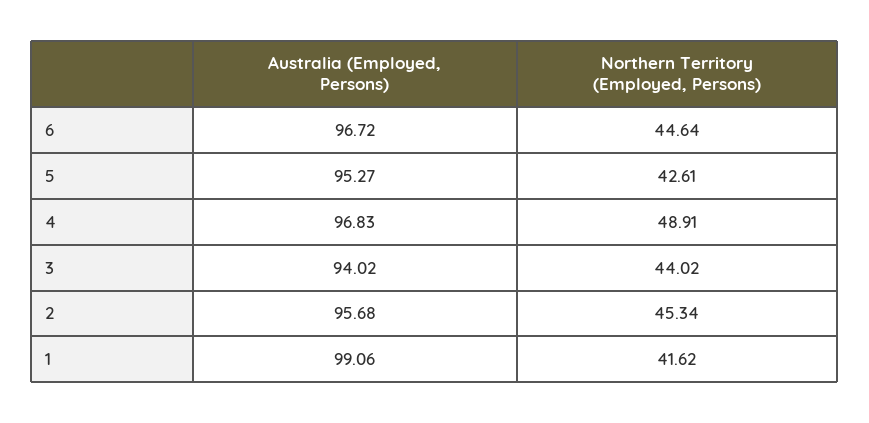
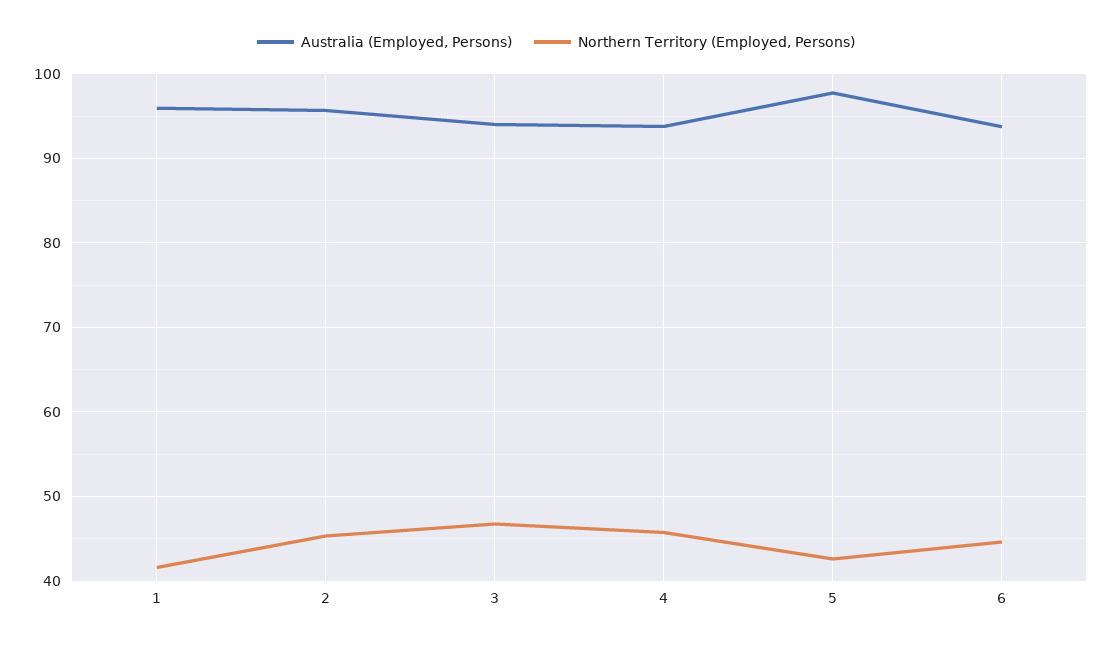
  {
    "Australia (Employed, Persons)": {
-     "6": 96.72,
+     "6": 94,
-     "5": 95.27,
+     "5": 98,
-     "4": 96.83,
+     "4": 94,
      "3": 94.02,
      "2": 95.68,
-     "1": 99.06
+     "1": 96
    },
    "Northern Territory (Employed, Persons)": {
      "6": 44.64,
      "5": 42.61,
-     "4": 48.91,
+     "4": 46,
-     "3": 44.02,
+     "3": 47,
      "2": 45.34,
      "1": 41.62
    }
  }

